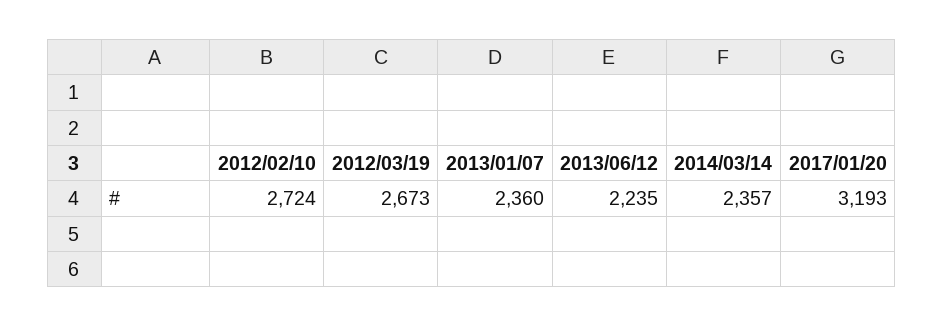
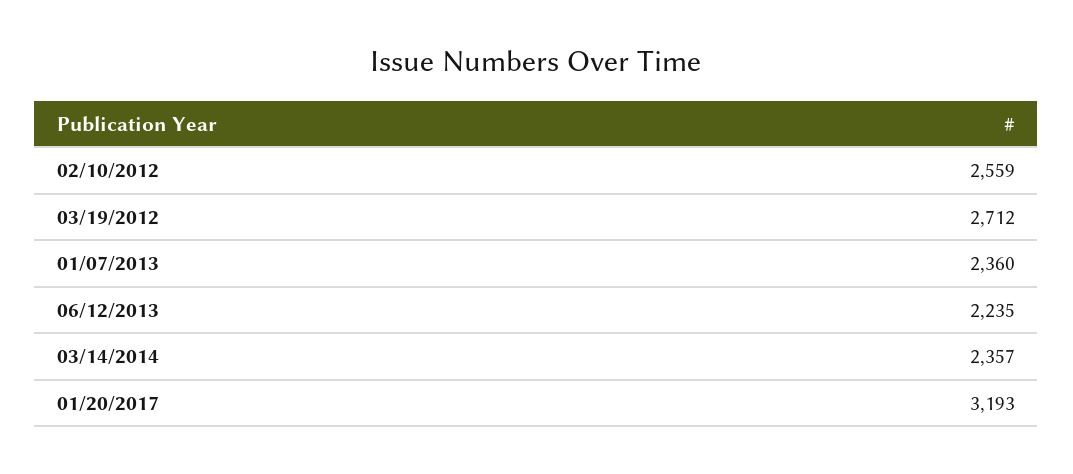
  {
-   "2012/02/10": 2724,
+   "2012/02/10": 2559,
-   "2012/03/19": 2673,
+   "2012/03/19": 2712,
    "2013/01/07": 2360,
    "2013/06/12": 2235,
    "2014/03/14": 2357,
    "2017/01/20": 3193
  }

